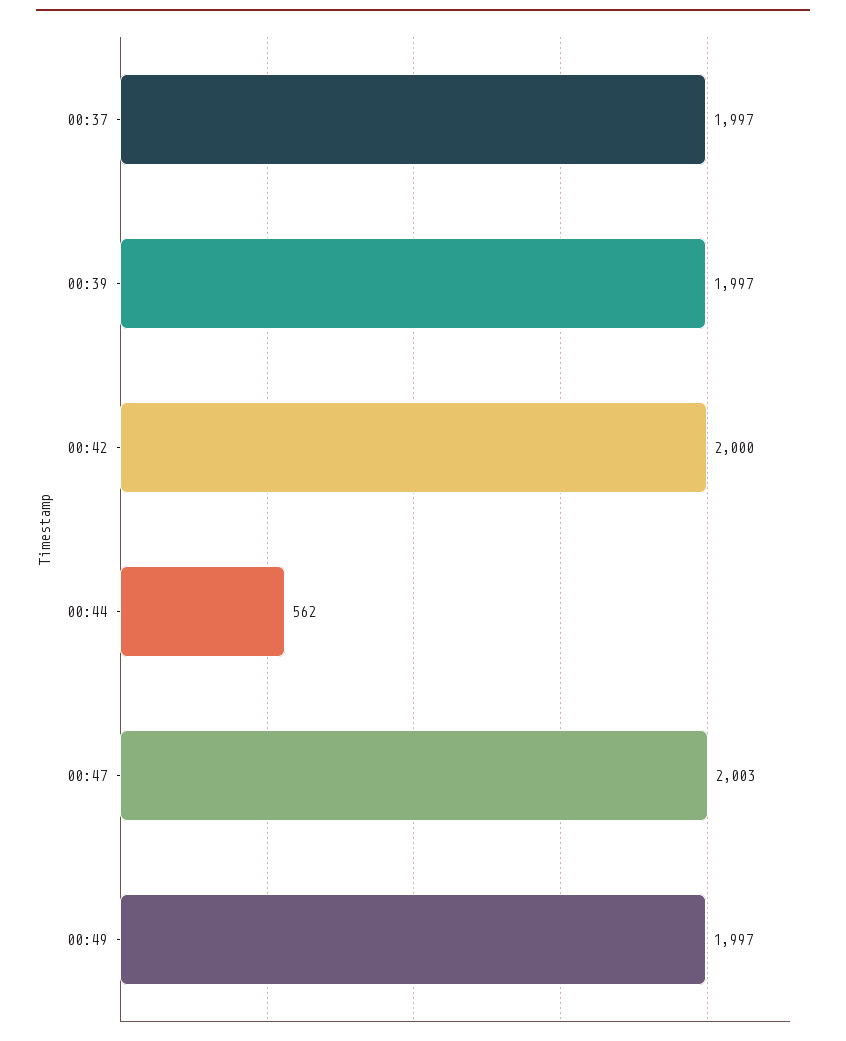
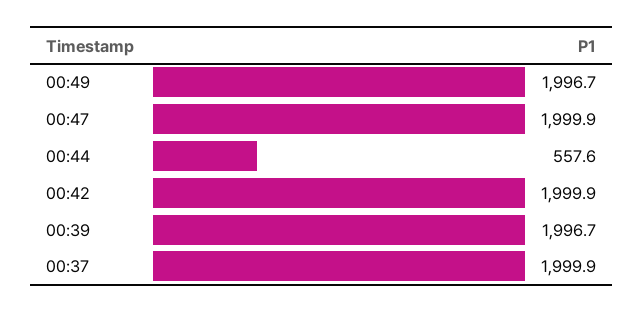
  {
-   "00:37": 1997,
+   "00:37": 1999.9,
    "00:39": 1996.7,
    "00:42": 1999.9,
-   "00:44": 562,
+   "00:44": 557.6,
-   "00:47": 2003,
+   "00:47": 1999.9,
    "00:49": 1996.7
  }

